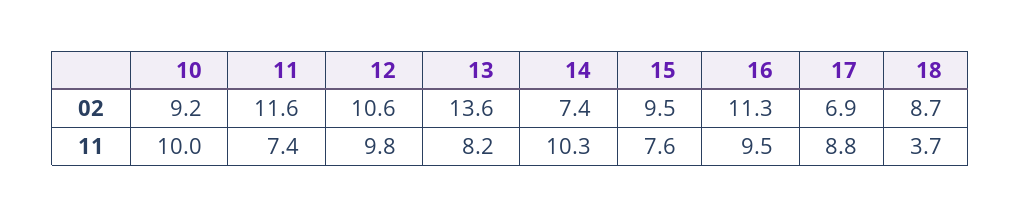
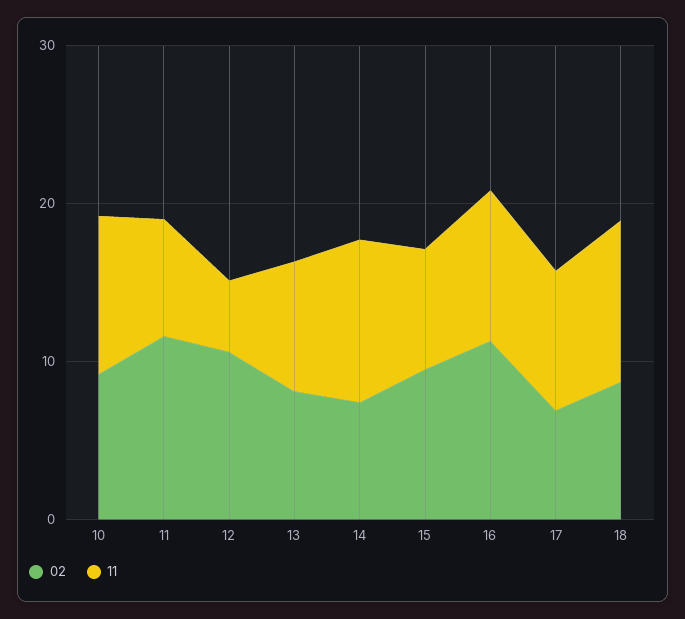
  {
    "02": {
      "10": 9.2,
      "11": 11.6,
      "12": 10.6,
-     "13": 13.6,
+     "13": 8,
      "14": 7.4,
      "15": 9.5,
      "16": 11.3,
      "17": 6.9,
      "18": 8.7
    },
    "11": {
      "10": 10,
      "11": 7.4,
-     "12": 9.8,
+     "12": 4,
      "13": 8.2,
      "14": 10.3,
      "15": 7.6,
      "16": 9.5,
      "17": 8.8,
-     "18": 3.7
+     "18": 10
    }
  }

